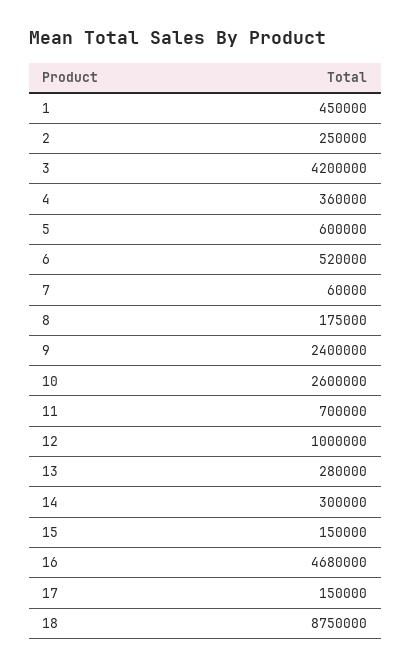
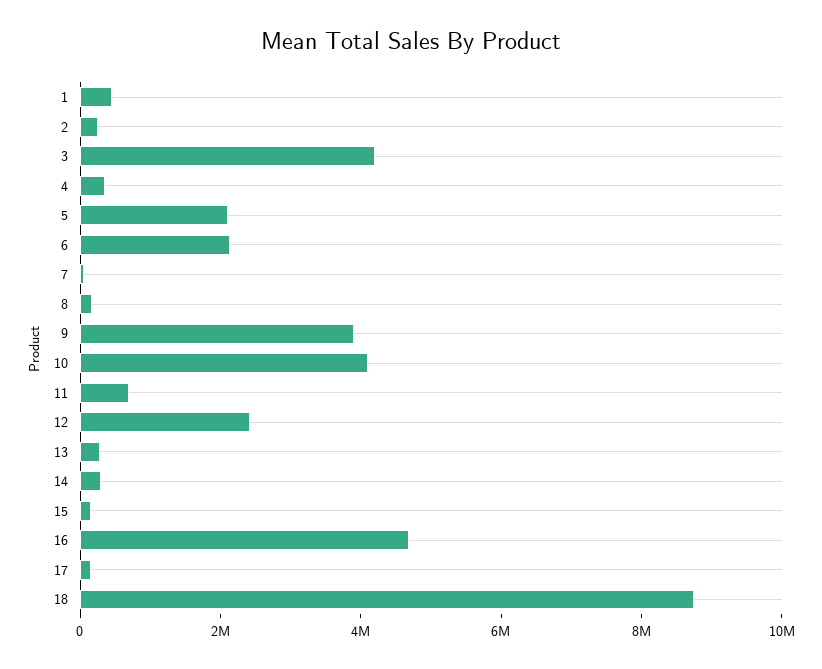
  {
    "1": 450000,
    "2": 250000,
    "3": 4200000,
    "4": 360000,
-   "5": 600000,
+   "5": 2000000,
-   "6": 520000,
+   "6": 2000000,
    "7": 60000,
    "8": 175000,
-   "9": 2400000,
+   "9": 4000000,
-   "10": 2600000,
+   "10": 4000000,
    "11": 700000,
-   "12": 1000000,
+   "12": 2500000,
    "13": 280000,
    "14": 300000,
    "15": 150000,
    "16": 4680000,
    "17": 150000,
    "18": 8750000
  }

